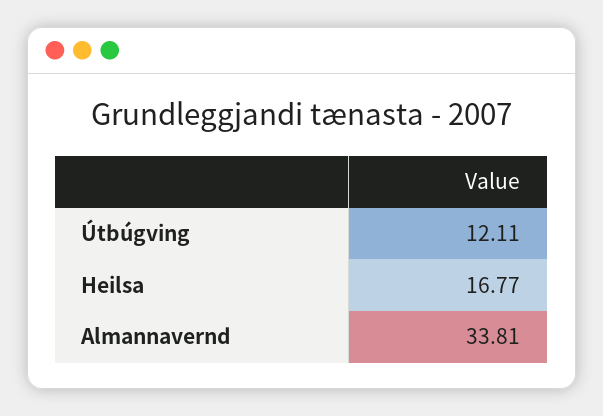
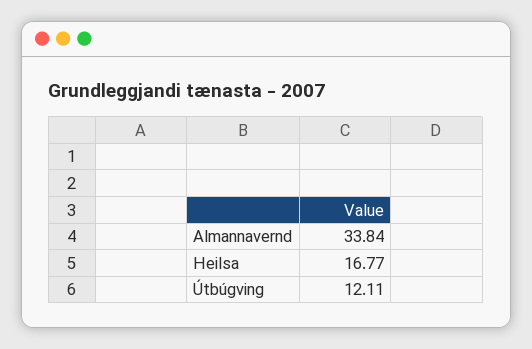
  {
    "Útbúgving": 12.11,
    "Heilsa": 16.77,
-   "Almannavernd": 33.81
+   "Almannavernd": 33.84
  }

